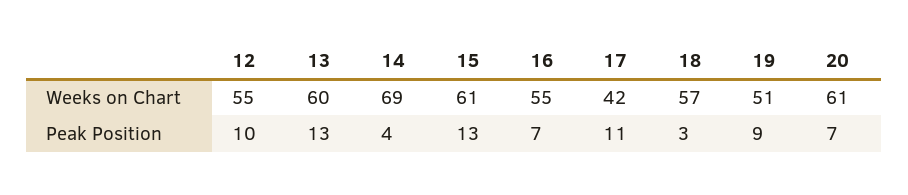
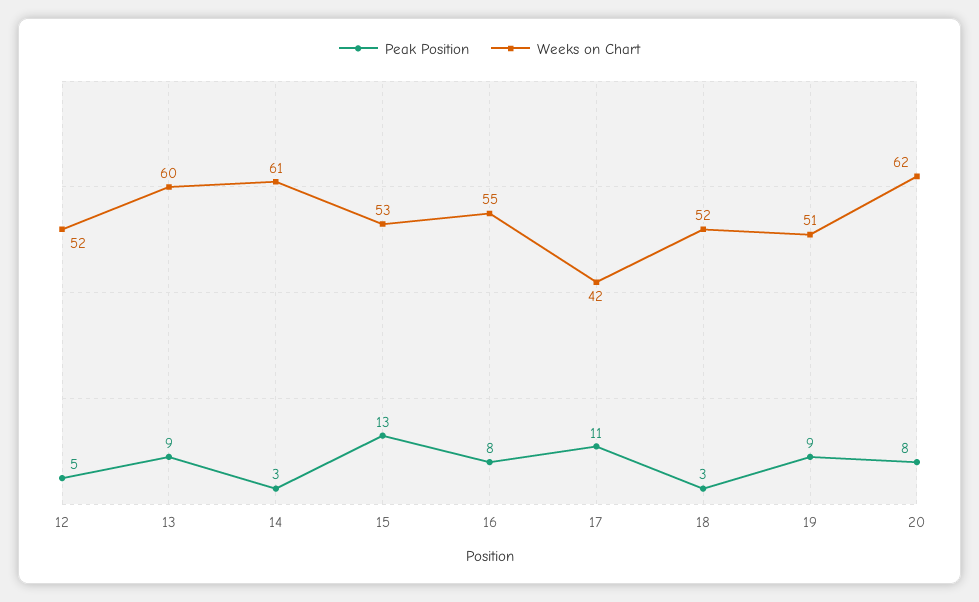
  {
    "Weeks on Chart": {
-     "12": 55,
+     "12": 52,
      "13": 60,
-     "14": 69,
+     "14": 61,
-     "15": 61,
+     "15": 53,
      "16": 55,
      "17": 42,
-     "18": 57,
+     "18": 52,
      "19": 51,
-     "20": 61
+     "20": 62
    },
    "Peak Position": {
-     "12": 10,
+     "12": 5,
-     "13": 13,
+     "13": 9,
-     "14": 4,
+     "14": 3,
      "15": 13,
-     "16": 7,
+     "16": 8,
      "17": 11,
      "18": 3,
      "19": 9,
-     "20": 7
+     "20": 8
    }
  }

